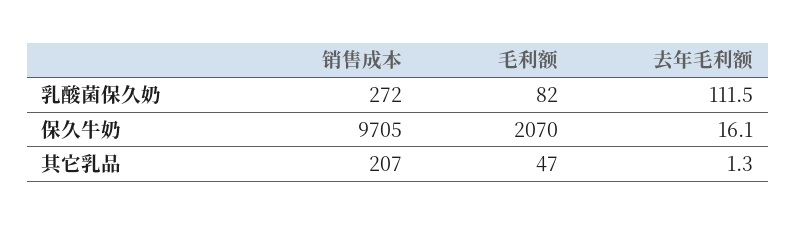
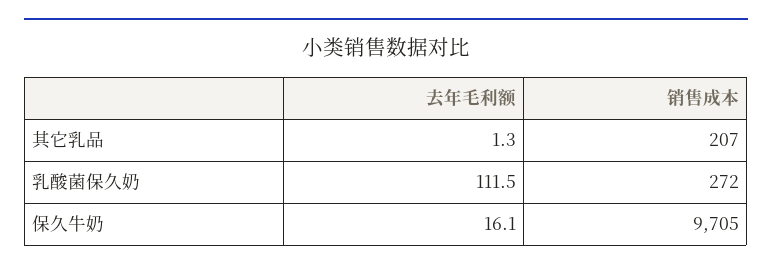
  {
    "销售成本": {
      "乳酸菌保久奶": 272,
      "保久牛奶": 9705,
      "其它乳品": 207
    },
-   "毛利额": {
-     "乳酸菌保久奶": 82,
-     "保久牛奶": 2070,
-     "其它乳品": 47
-   },
    "去年毛利额": {
      "乳酸菌保久奶": 111.5,
      "保久牛奶": 16.1,
      "其它乳品": 1.3
    }
  }

